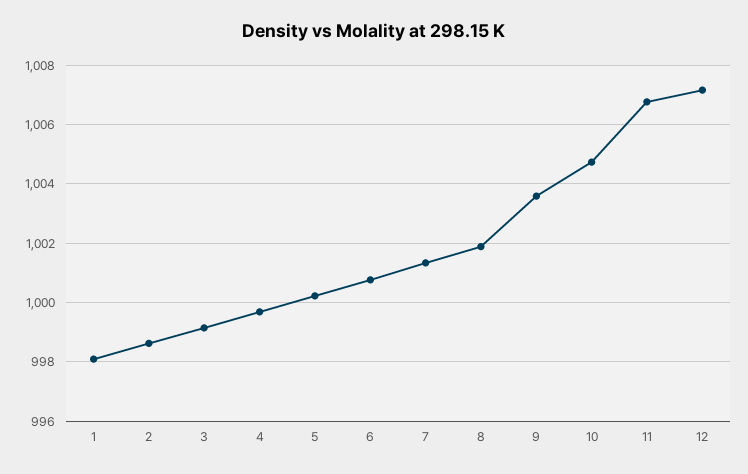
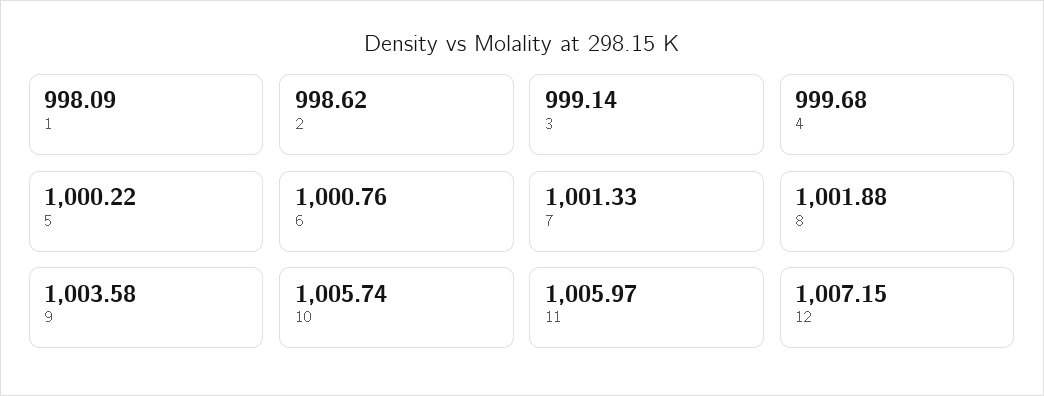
  {
    "1": 998.09,
    "2": 998.62,
    "3": 999.14,
    "4": 999.68,
    "5": 1000.22,
    "6": 1000.76,
    "7": 1001.33,
    "8": 1001.88,
    "9": 1003.58,
-   "10": 1004.75,
+   "10": 1005.74,
-   "11": 1006.75,
+   "11": 1005.97,
    "12": 1007.15
  }

